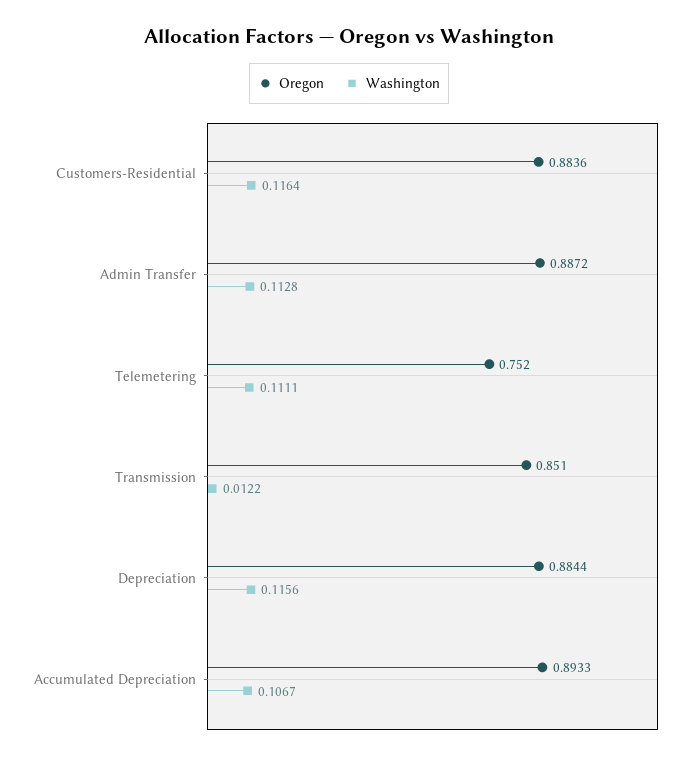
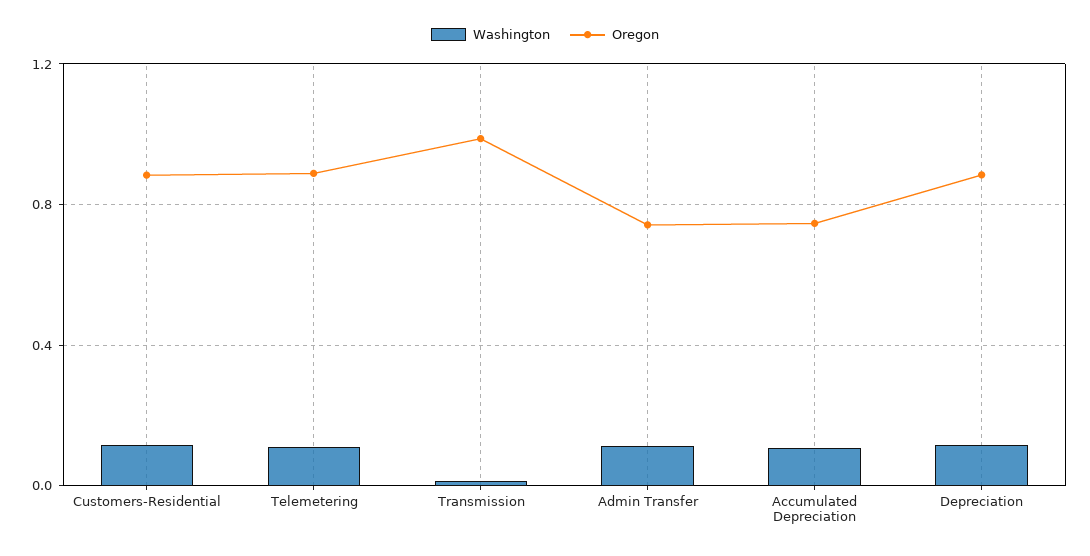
  {
    "Oregon": {
      "Customers-Residential": 0.8836,
-     "Admin Transfer": 0.8872,
+     "Admin Transfer": 0.75,
-     "Telemetering": 0.752,
+     "Telemetering": 0.9,
-     "Transmission": 0.851,
+     "Transmission": 1,
      "Depreciation": 0.8844,
-     "Accumulated Depreciation": 0.8933
+     "Accumulated Depreciation": 0.75
    },
    "Washington": {
      "Customers-Residential": 0.1164,
      "Admin Transfer": 0.1128,
      "Telemetering": 0.1111,
      "Transmission": 0.0122,
      "Depreciation": 0.1156,
      "Accumulated Depreciation": 0.1067
    }
  }

